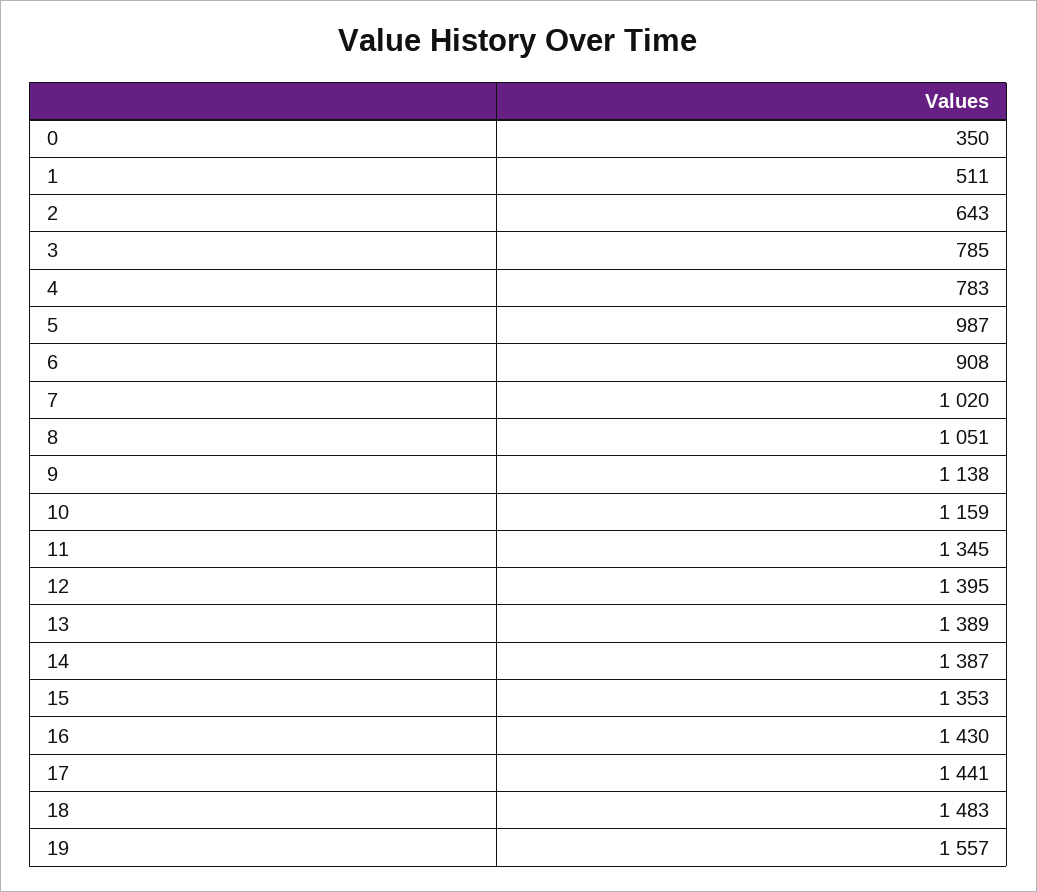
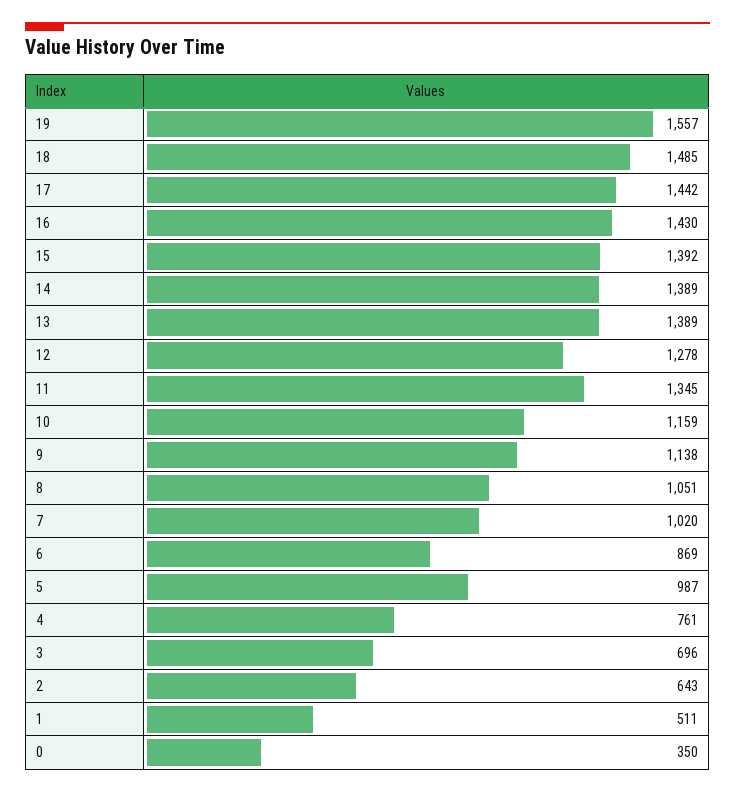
  {
    "0": 350,
    "1": 511,
    "2": 643,
-   "3": 785,
+   "3": 696,
-   "4": 783,
+   "4": 761,
    "5": 987,
-   "6": 908,
+   "6": 869,
    "7": 1020,
    "8": 1051,
    "9": 1138,
    "10": 1159,
    "11": 1345,
-   "12": 1395,
+   "12": 1278,
    "13": 1389,
-   "14": 1387,
+   "14": 1389,
-   "15": 1353,
+   "15": 1392,
    "16": 1430,
-   "17": 1441,
+   "17": 1442,
-   "18": 1483,
+   "18": 1485,
    "19": 1557
  }

